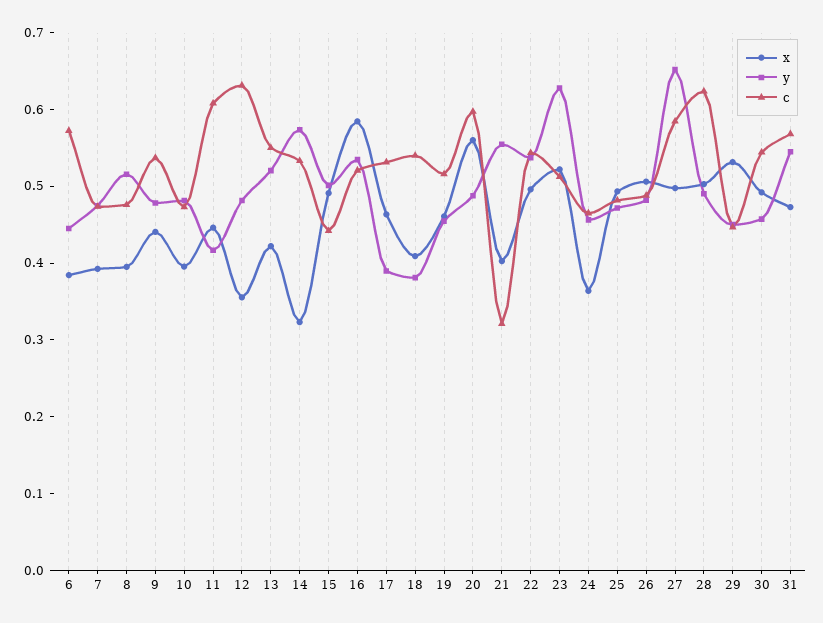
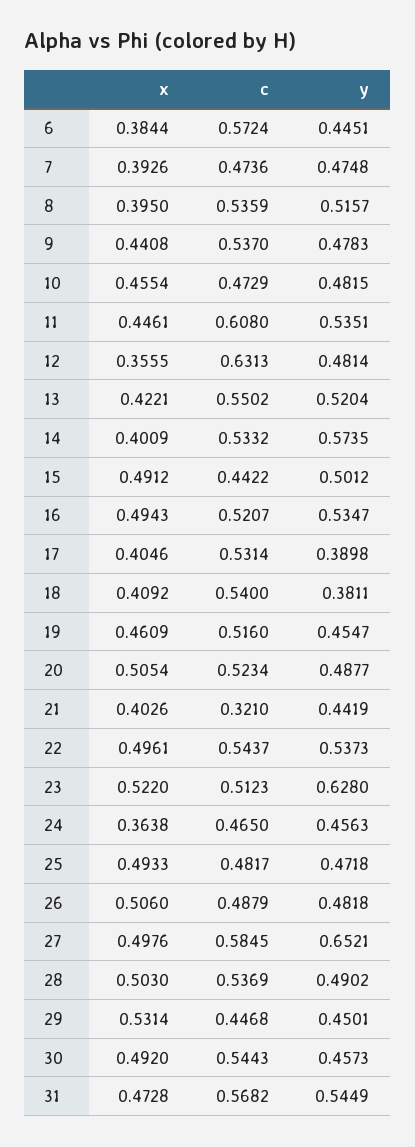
  {
    "x": {
      "6": 0.3844,
      "7": 0.3926,
      "8": 0.395,
      "9": 0.4408,
-     "10": 0.4,
+     "10": 0.4554,
      "11": 0.4461,
      "12": 0.3555,
      "13": 0.4221,
-     "14": 0.32,
+     "14": 0.4009,
      "15": 0.4912,
-     "16": 0.58,
+     "16": 0.4943,
-     "17": 0.46,
+     "17": 0.4046,
      "18": 0.4092,
      "19": 0.4609,
-     "20": 0.56,
+     "20": 0.5054,
      "21": 0.4026,
      "22": 0.4961,
      "23": 0.522,
      "24": 0.3638,
      "25": 0.4933,
      "26": 0.506,
      "27": 0.4976,
      "28": 0.503,
      "29": 0.5314,
      "30": 0.492,
      "31": 0.4728
    },
    "y": {
      "6": 0.4451,
      "7": 0.4748,
      "8": 0.5157,
      "9": 0.4783,
      "10": 0.4815,
-     "11": 0.42,
+     "11": 0.5351,
      "12": 0.4814,
      "13": 0.5204,
      "14": 0.5735,
      "15": 0.5012,
      "16": 0.5347,
      "17": 0.3898,
      "18": 0.3811,
      "19": 0.4547,
      "20": 0.4877,
-     "21": 0.56,
+     "21": 0.4419,
      "22": 0.5373,
      "23": 0.628,
      "24": 0.4563,
      "25": 0.4718,
      "26": 0.4818,
      "27": 0.6521,
      "28": 0.4902,
      "29": 0.4501,
      "30": 0.4573,
      "31": 0.5449
    },
    "c": {
      "6": 0.5724,
      "7": 0.4736,
-     "8": 0.48,
+     "8": 0.5359,
      "9": 0.537,
      "10": 0.4729,
      "11": 0.608,
      "12": 0.6313,
      "13": 0.5502,
      "14": 0.5332,
      "15": 0.4422,
      "16": 0.5207,
      "17": 0.5314,
      "18": 0.54,
      "19": 0.516,
-     "20": 0.6,
+     "20": 0.5234,
      "21": 0.321,
      "22": 0.5437,
      "23": 0.5123,
      "24": 0.465,
      "25": 0.4817,
      "26": 0.4879,
      "27": 0.5845,
-     "28": 0.62,
+     "28": 0.5369,
      "29": 0.4468,
      "30": 0.5443,
      "31": 0.5682
    }
  }

